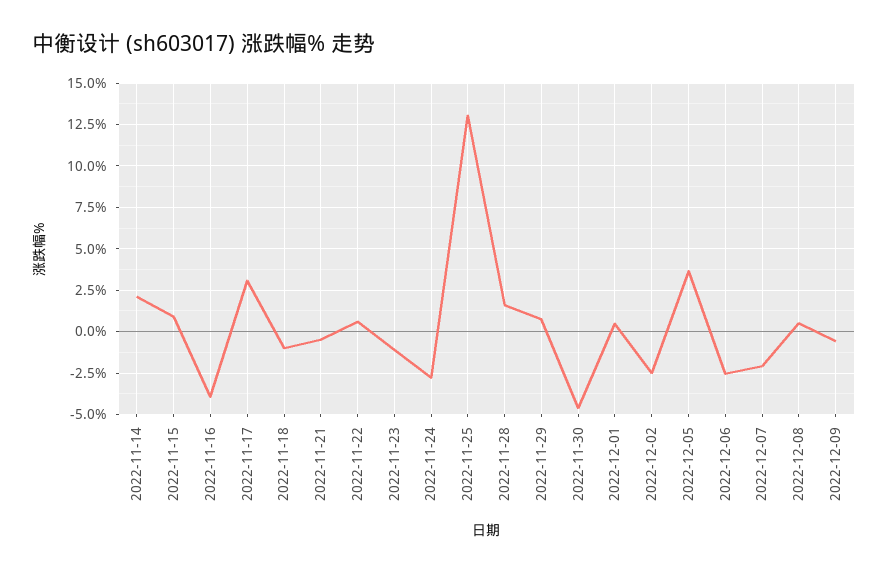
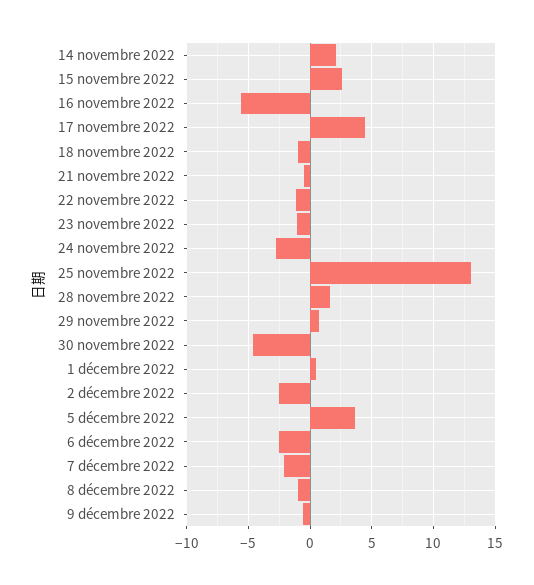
  {
    "2022-11-14": 2,
-   "2022-11-15": 1,
+   "2022-11-15": 2.5,
-   "2022-11-16": -4,
+   "2022-11-16": -5.5,
-   "2022-11-17": 3,
+   "2022-11-17": 4.5,
    "2022-11-18": -1,
    "2022-11-21": -0.5,
-   "2022-11-22": 0.5,
+   "2022-11-22": -1,
    "2022-11-23": -1,
    "2022-11-24": -3,
    "2022-11-25": 13,
    "2022-11-28": 1.5,
    "2022-11-29": 0.5,
    "2022-11-30": -4.5,
    "2022-12-01": 0.5,
    "2022-12-02": -2.5,
    "2022-12-05": 3.5,
    "2022-12-06": -2.5,
    "2022-12-07": -2,
-   "2022-12-08": 0.5,
+   "2022-12-08": -1,
    "2022-12-09": -0.5
  }

